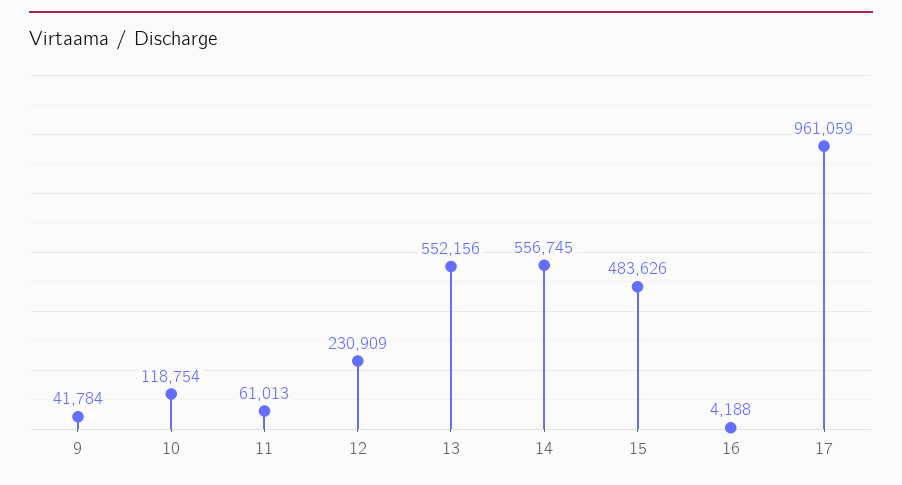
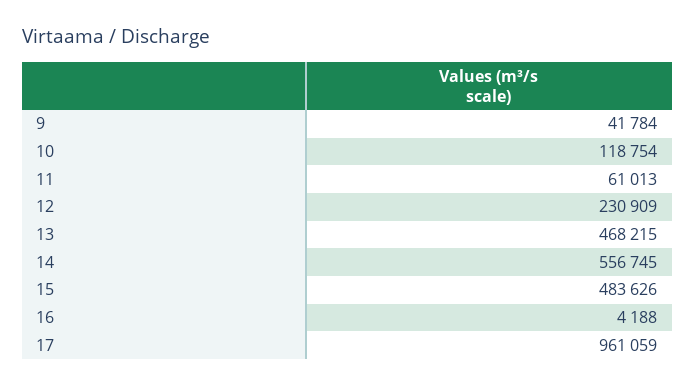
  {
    "9": 41784,
    "10": 118754,
    "11": 61013,
    "12": 230909,
-   "13": 552156,
+   "13": 468215,
    "14": 556745,
    "15": 483626,
    "16": 4188,
    "17": 961059
  }

